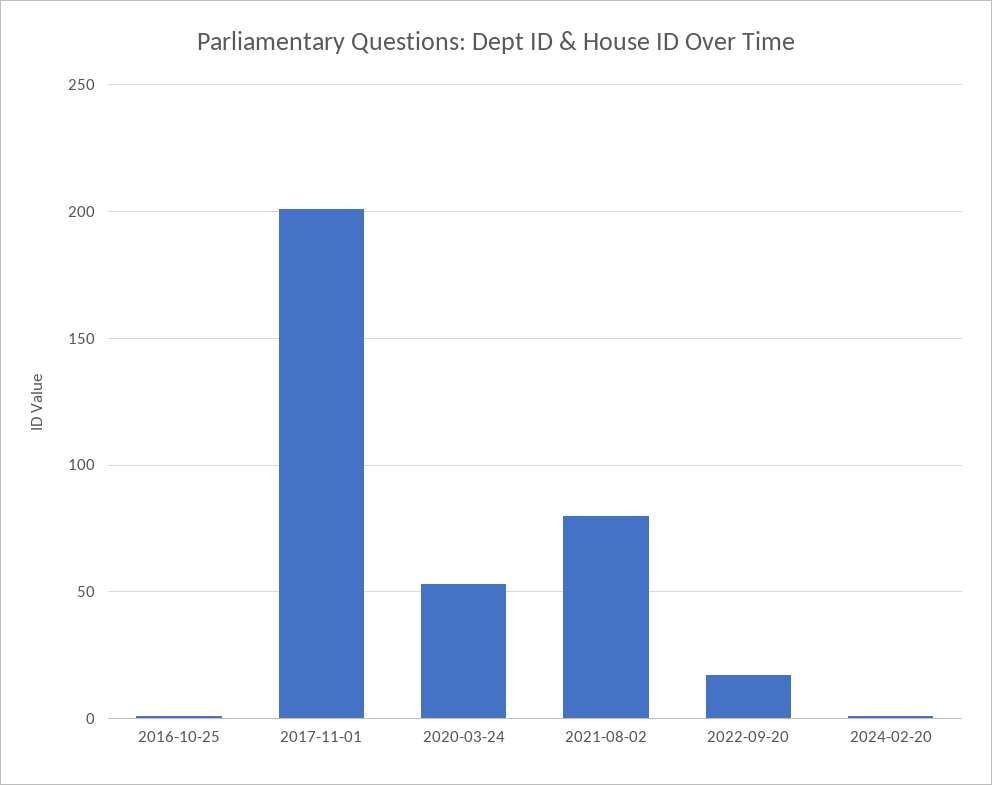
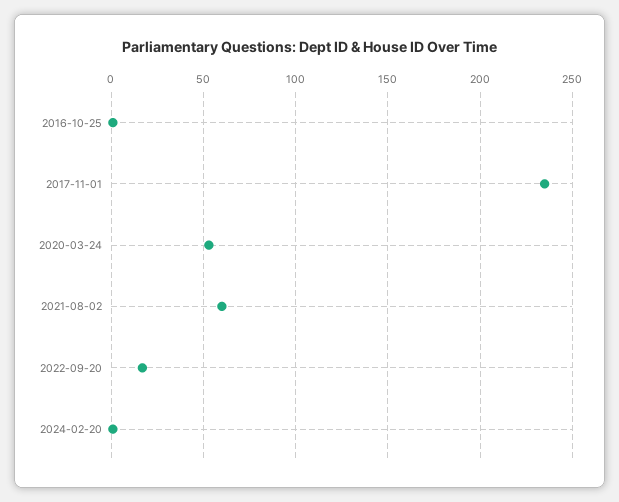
  {
    "2016-10-25": 0,
-   "2017-11-01": 200,
+   "2017-11-01": 235,
    "2020-03-24": 55,
-   "2021-08-02": 80,
+   "2021-08-02": 60,
    "2022-09-20": 15,
    "2024-02-20": 0
  }

